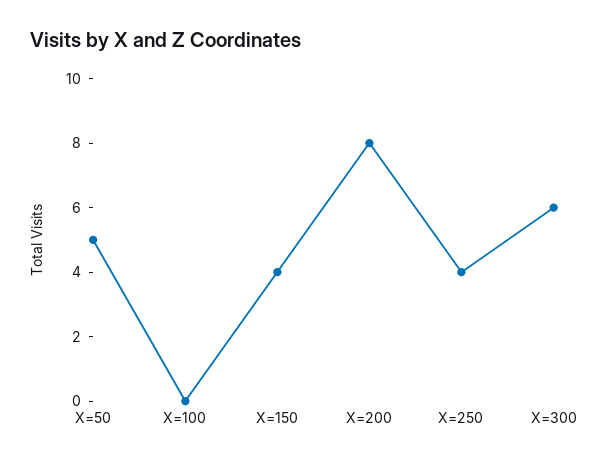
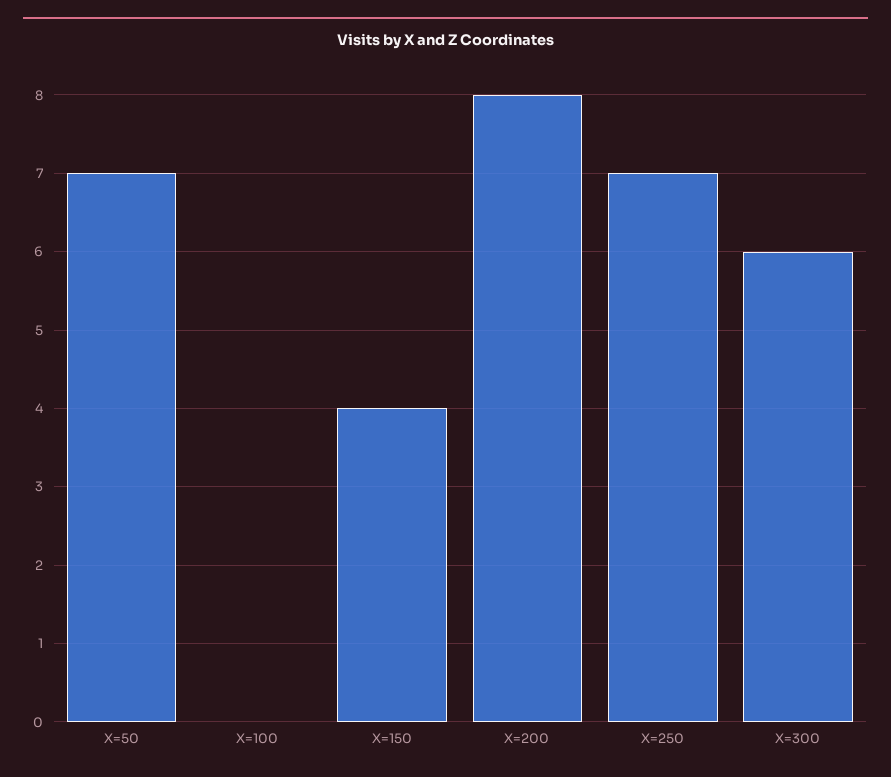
  {
-   "X=50": 5,
+   "X=50": 7,
    "X=100": 0,
    "X=150": 4,
    "X=200": 8,
-   "X=250": 4,
+   "X=250": 7,
    "X=300": 6
  }

